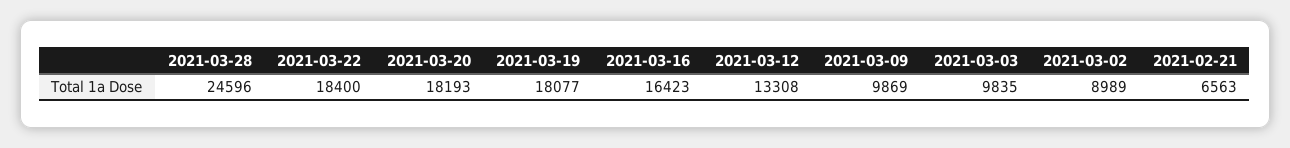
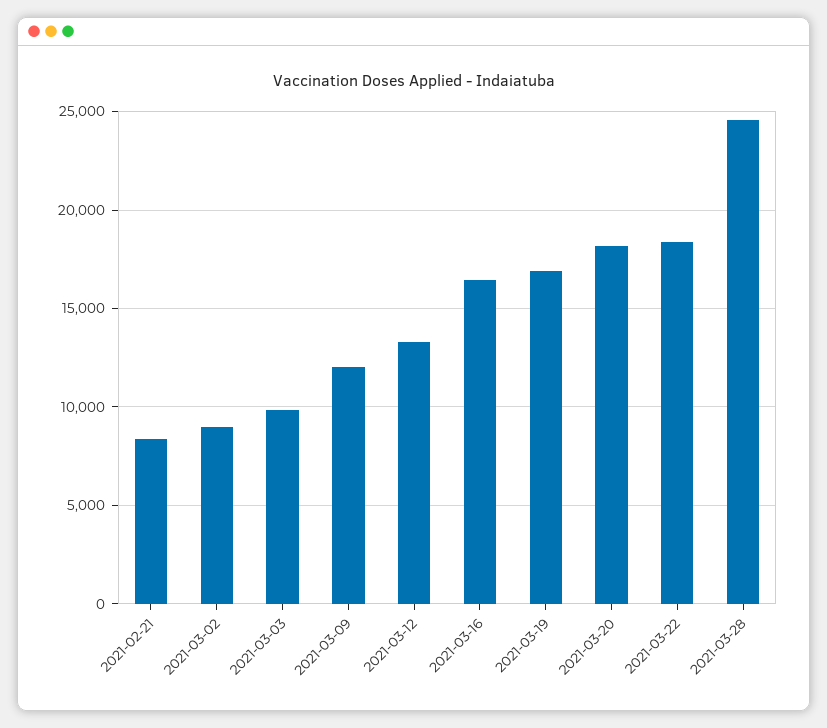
  {
    "2021-03-28": 24596,
    "2021-03-22": 18400,
    "2021-03-20": 18193,
-   "2021-03-19": 18077,
+   "2021-03-19": 17000,
    "2021-03-16": 16423,
    "2021-03-12": 13308,
-   "2021-03-09": 9869,
+   "2021-03-09": 12000,
    "2021-03-03": 9835,
    "2021-03-02": 8989,
-   "2021-02-21": 6563
+   "2021-02-21": 8500
  }

